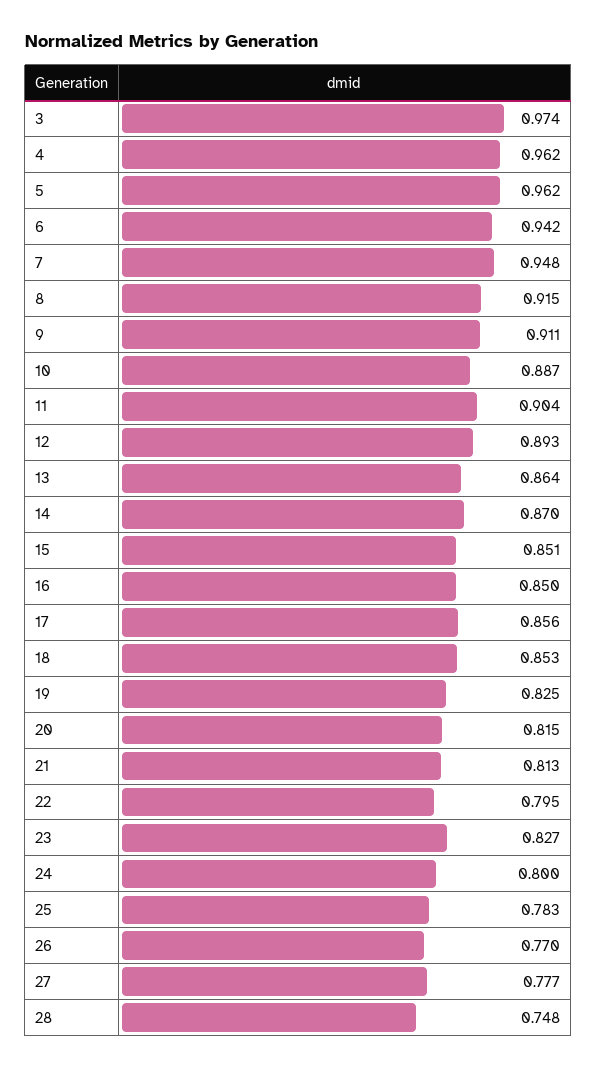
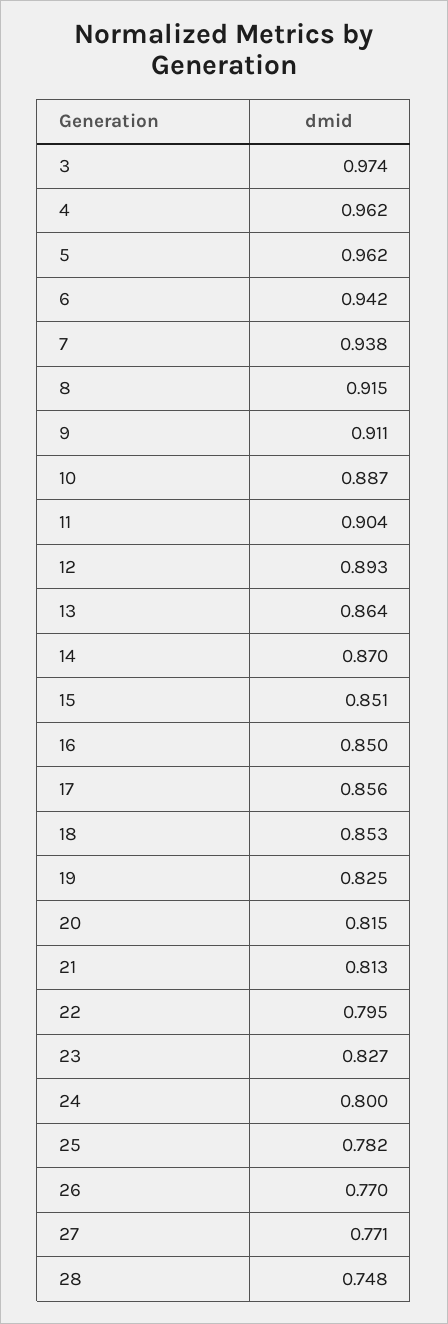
  {
    "3": 0.974,
    "4": 0.962,
    "5": 0.962,
    "6": 0.942,
-   "7": 0.948,
+   "7": 0.938,
    "8": 0.915,
    "9": 0.911,
    "10": 0.887,
    "11": 0.904,
    "12": 0.893,
    "13": 0.864,
    "14": 0.87,
    "15": 0.851,
    "16": 0.85,
    "17": 0.856,
    "18": 0.853,
    "19": 0.825,
    "20": 0.815,
    "21": 0.813,
    "22": 0.795,
    "23": 0.827,
    "24": 0.8,
-   "25": 0.783,
+   "25": 0.782,
    "26": 0.77,
-   "27": 0.777,
+   "27": 0.771,
    "28": 0.748
  }

